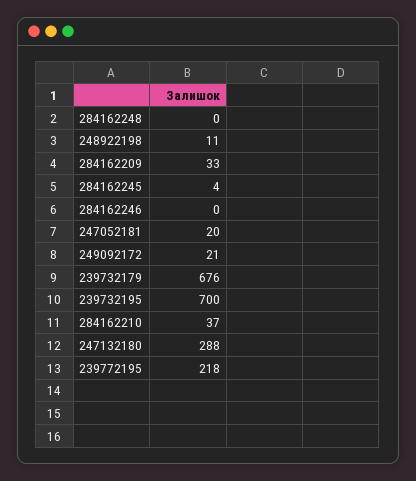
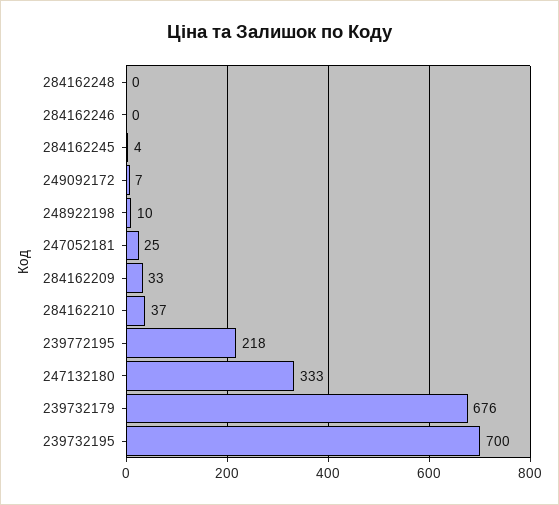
  {
    "284162248": 0,
-   "248922198": 11,
+   "248922198": 10,
    "284162209": 33,
    "284162245": 4,
    "284162246": 0,
-   "247052181": 20,
+   "247052181": 25,
-   "249092172": 21,
+   "249092172": 7,
    "239732179": 676,
    "239732195": 700,
    "284162210": 37,
-   "247132180": 288,
+   "247132180": 333,
    "239772195": 218
  }

